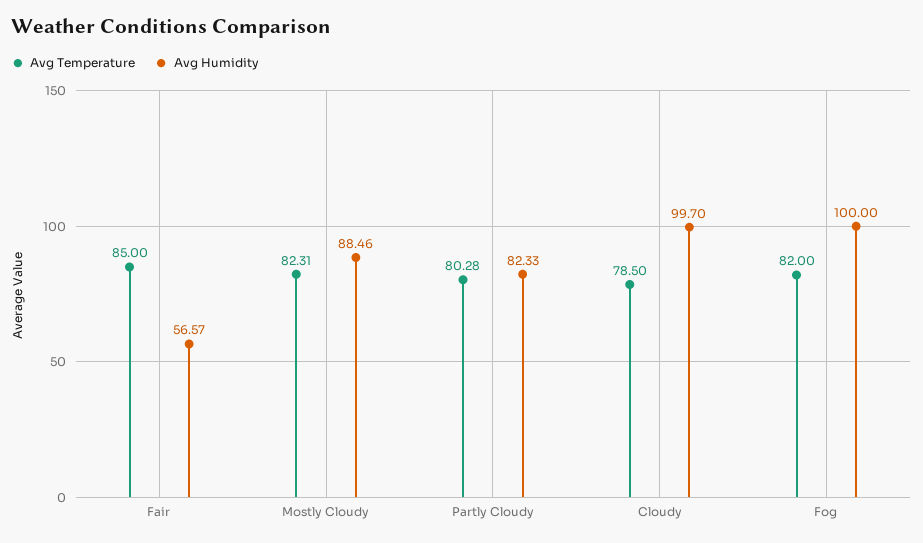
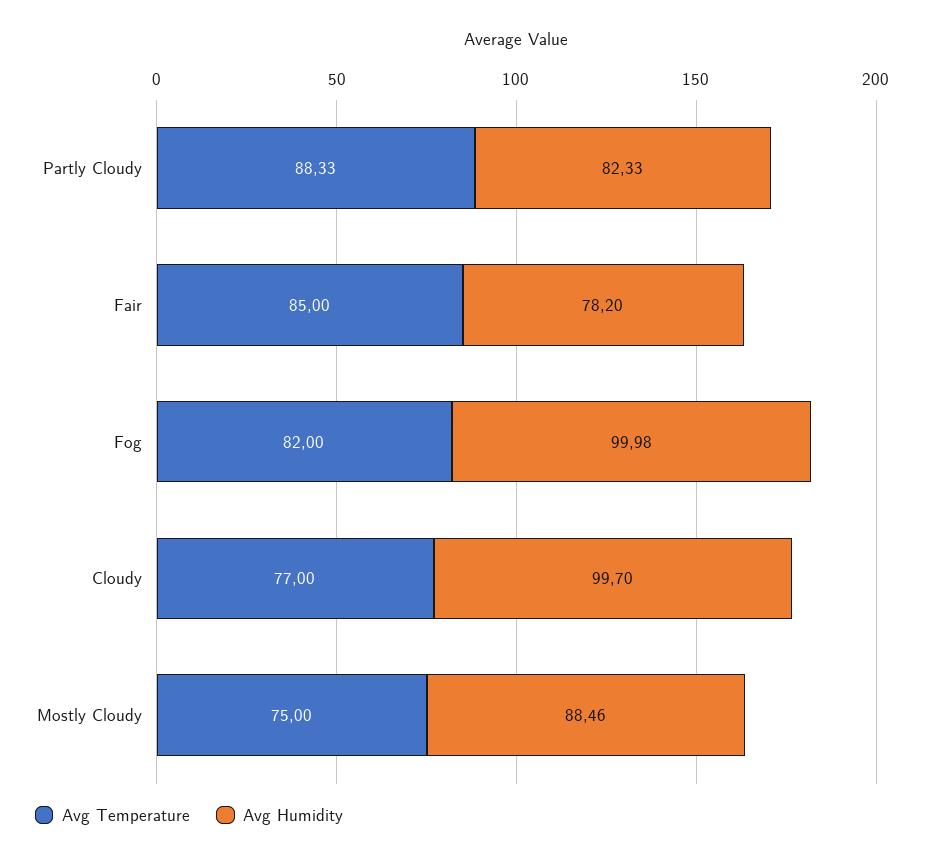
  {
    "Avg Temperature": {
      "Fair": 85,
-     "Mostly Cloudy": 82.31,
+     "Mostly Cloudy": 75,
-     "Partly Cloudy": 80.28,
+     "Partly Cloudy": 88.33,
-     "Cloudy": 78.5,
+     "Cloudy": 77,
      "Fog": 82
    },
    "Avg Humidity": {
-     "Fair": 56.57,
+     "Fair": 78.2,
      "Mostly Cloudy": 88.46,
      "Partly Cloudy": 82.33,
      "Cloudy": 99.7,
-     "Fog": 100
+     "Fog": 99.98
    }
  }

